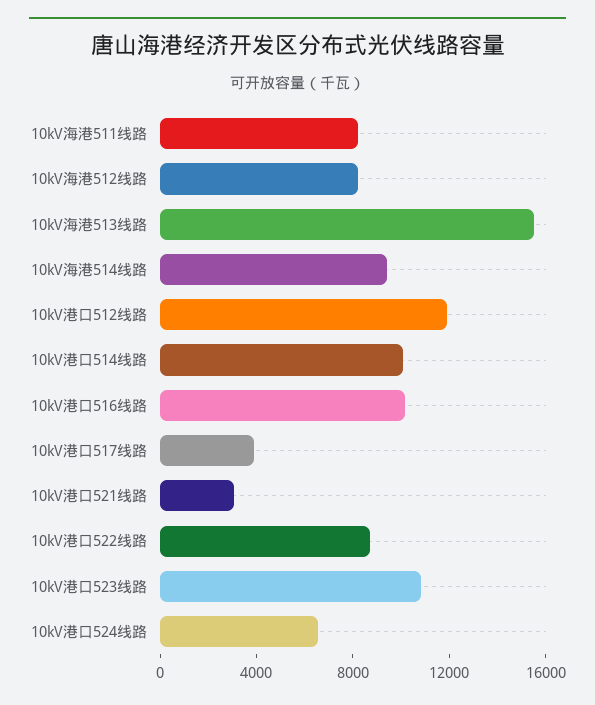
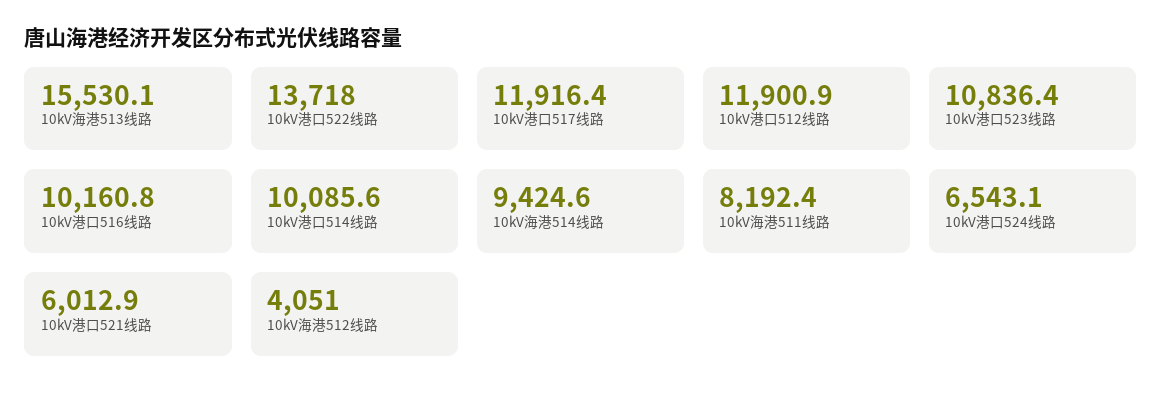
  {
    "10kV海港511线路": 8192.4,
-   "10kV海港512线路": 8000,
+   "10kV海港512线路": 4051,
    "10kV海港513线路": 15530.1,
    "10kV海港514线路": 9424.6,
    "10kV港口512线路": 11900.9,
    "10kV港口514线路": 10085.6,
    "10kV港口516线路": 10160.8,
-   "10kV港口517线路": 4000,
+   "10kV港口517线路": 11916.4,
-   "10kV港口521线路": 3000,
+   "10kV港口521线路": 6012.9,
-   "10kV港口522线路": 9000,
+   "10kV港口522线路": 13718,
    "10kV港口523线路": 10836.4,
    "10kV港口524线路": 6543.1
  }

